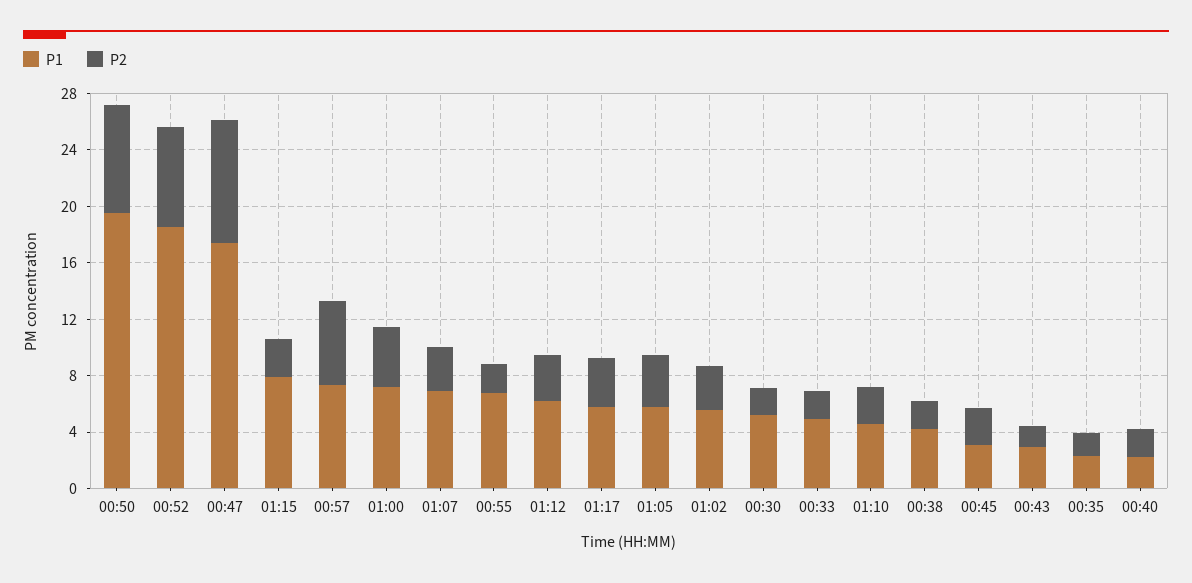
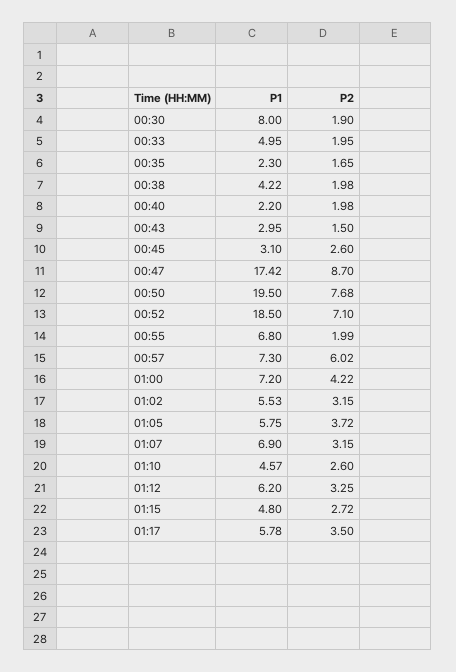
  {
    "P1": {
      "00:50": 19.5,
      "00:52": 18.5,
      "00:47": 17.42,
-     "01:15": 8,
+     "01:15": 4.8,
      "00:57": 7.3,
      "01:00": 7.2,
      "01:07": 6.9,
      "00:55": 6.8,
      "01:12": 6.2,
      "01:17": 5.78,
      "01:05": 5.75,
      "01:02": 5.53,
-     "00:30": 5,
+     "00:30": 8,
      "00:33": 4.95,
      "01:10": 4.57,
      "00:38": 4.22,
      "00:45": 3.1,
      "00:43": 2.95,
      "00:35": 2.3,
      "00:40": 2.2
    },
    "P2": {
      "00:50": 7.68,
      "00:52": 7.1,
      "00:47": 8.7,
      "01:15": 2.72,
      "00:57": 6.02,
      "01:00": 4.22,
      "01:07": 3.15,
      "00:55": 1.99,
      "01:12": 3.25,
      "01:17": 3.5,
      "01:05": 3.72,
      "01:02": 3.15,
      "00:30": 1.9,
      "00:33": 1.95,
      "01:10": 2.6,
      "00:38": 1.98,
      "00:45": 2.6,
      "00:43": 1.5,
      "00:35": 1.65,
      "00:40": 1.98
    }
  }

